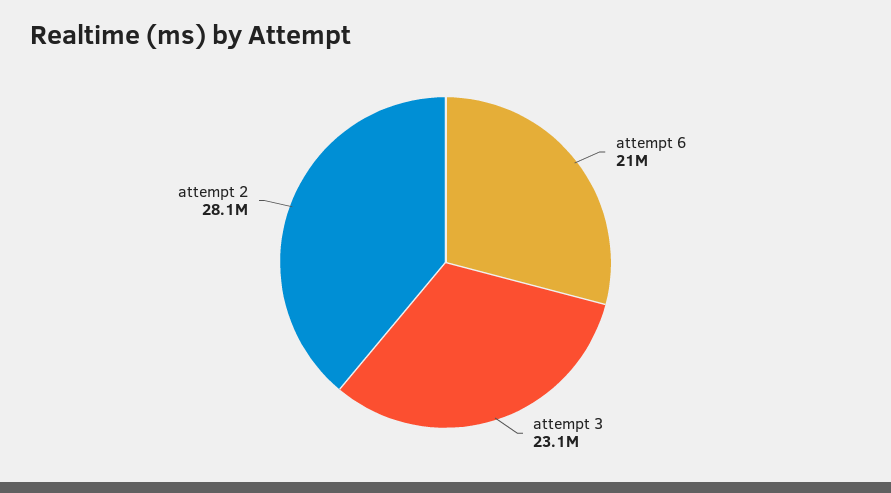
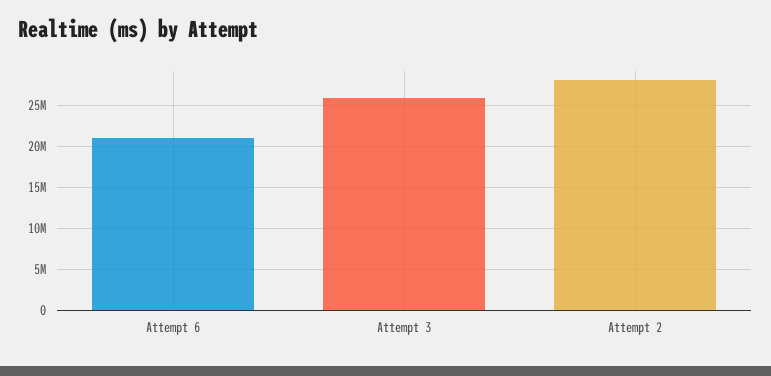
  {
    "attempt 6": 21000000,
-   "attempt 3": 23100000,
+   "attempt 3": 26000000,
    "attempt 2": 28100000
  }

